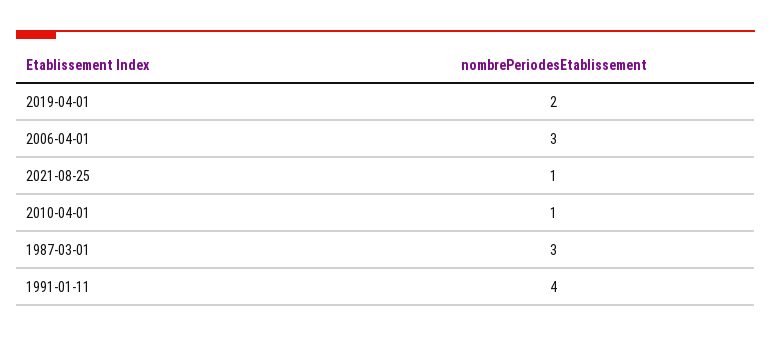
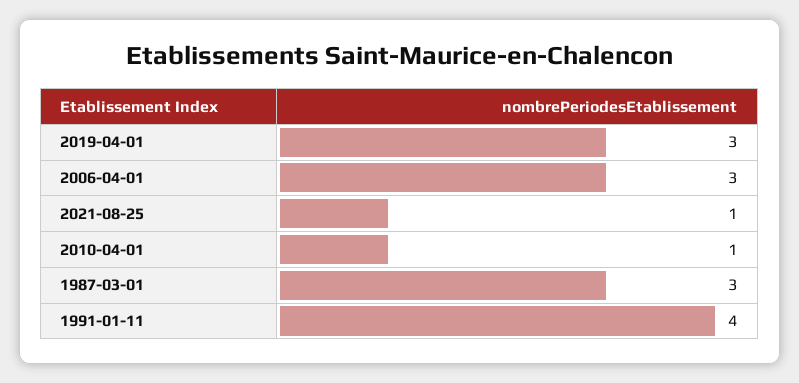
  {
-   "2019-04-01": 2,
+   "2019-04-01": 3,
    "2006-04-01": 3,
    "2021-08-25": 1,
    "2010-04-01": 1,
    "1987-03-01": 3,
    "1991-01-11": 4
  }

